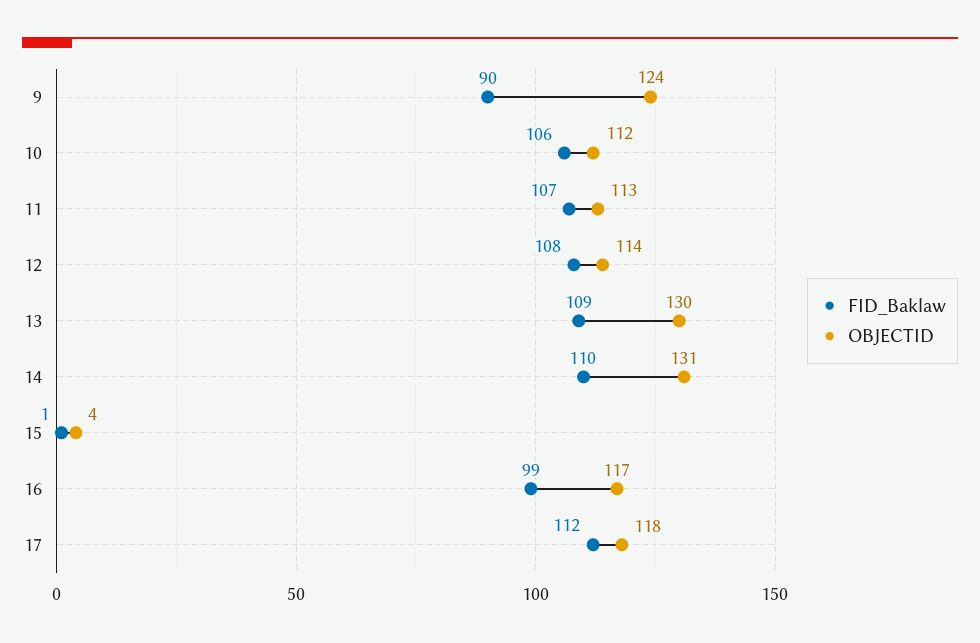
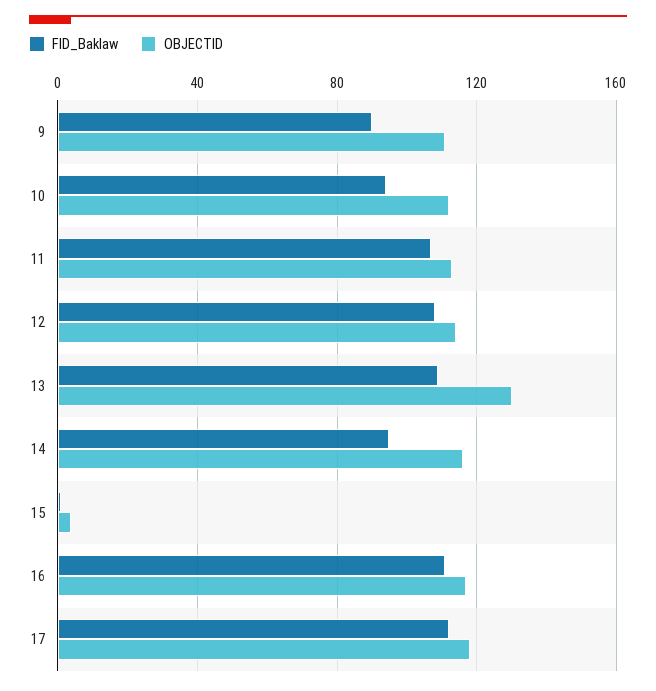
  {
    "FID_Baklaw": {
      "9": 90,
-     "10": 106,
+     "10": 95,
      "11": 107,
      "12": 108,
      "13": 109,
-     "14": 110,
+     "14": 95,
      "15": 1,
-     "16": 99,
+     "16": 110,
      "17": 112
    },
    "OBJECTID": {
-     "9": 124,
+     "9": 110,
      "10": 112,
      "11": 113,
      "12": 114,
      "13": 130,
-     "14": 131,
+     "14": 115,
      "15": 4,
      "16": 117,
      "17": 118
    }
  }

